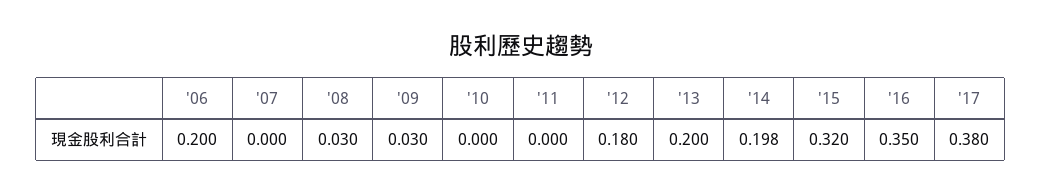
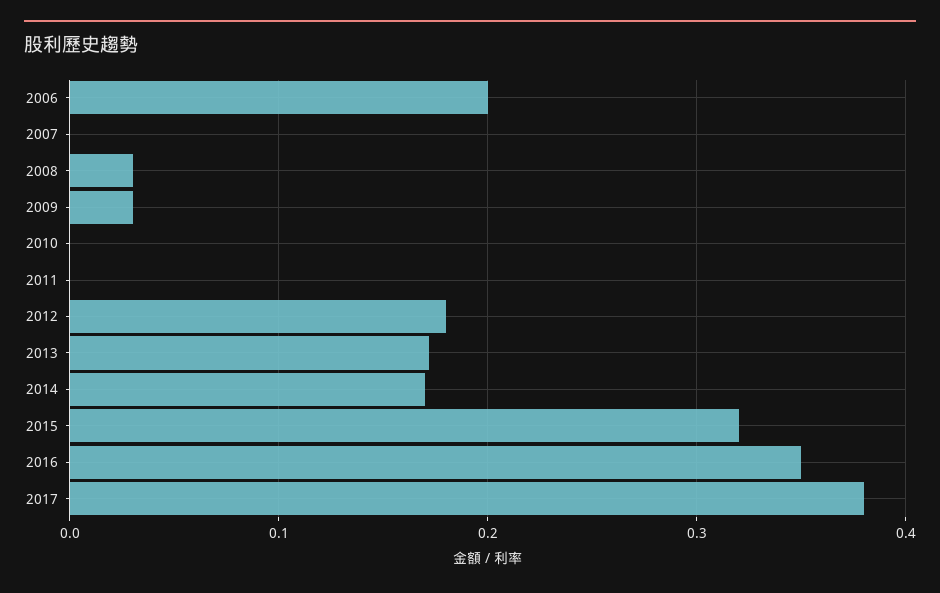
  {
    "'06": 0.2,
    "'07": 0,
    "'08": 0.03,
    "'09": 0.03,
    "'10": 0,
    "'11": 0,
    "'12": 0.18,
-   "'13": 0.2,
+   "'13": 0.17,
-   "'14": 0.198,
+   "'14": 0.17,
    "'15": 0.32,
    "'16": 0.35,
    "'17": 0.38
  }

